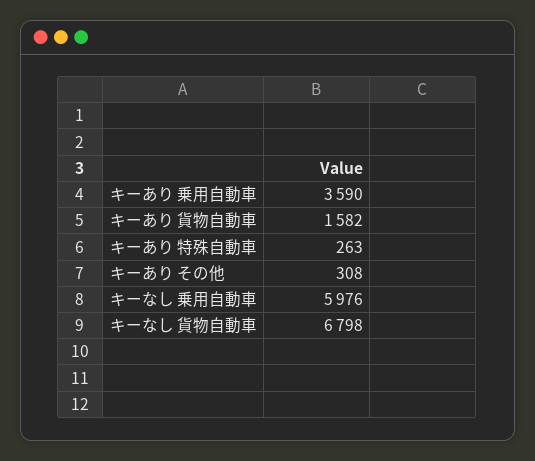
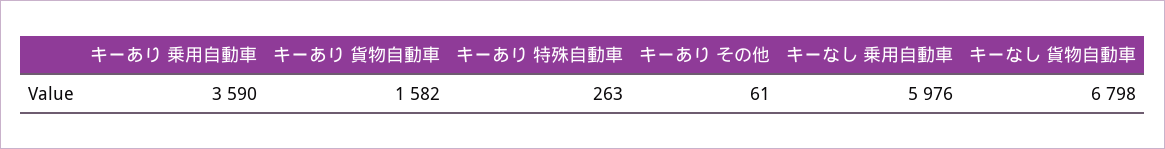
  {
    "キーあり 乗用自動車": 3590,
    "キーあり 貨物自動車": 1582,
    "キーあり 特殊自動車": 263,
-   "キーあり その他": 308,
+   "キーあり その他": 61,
    "キーなし 乗用自動車": 5976,
    "キーなし 貨物自動車": 6798
  }

